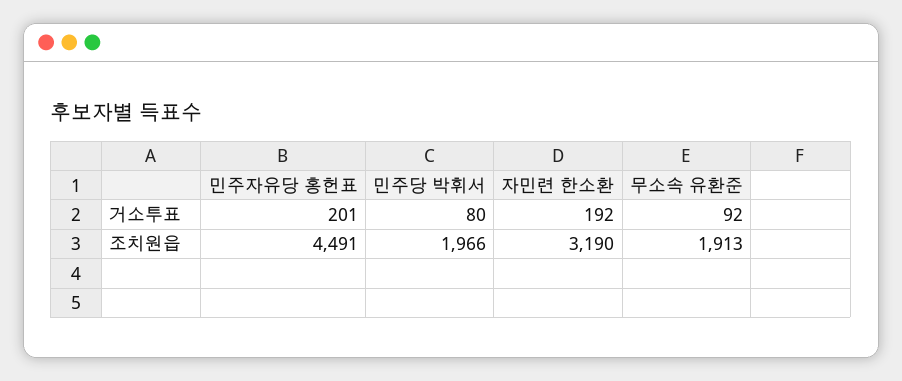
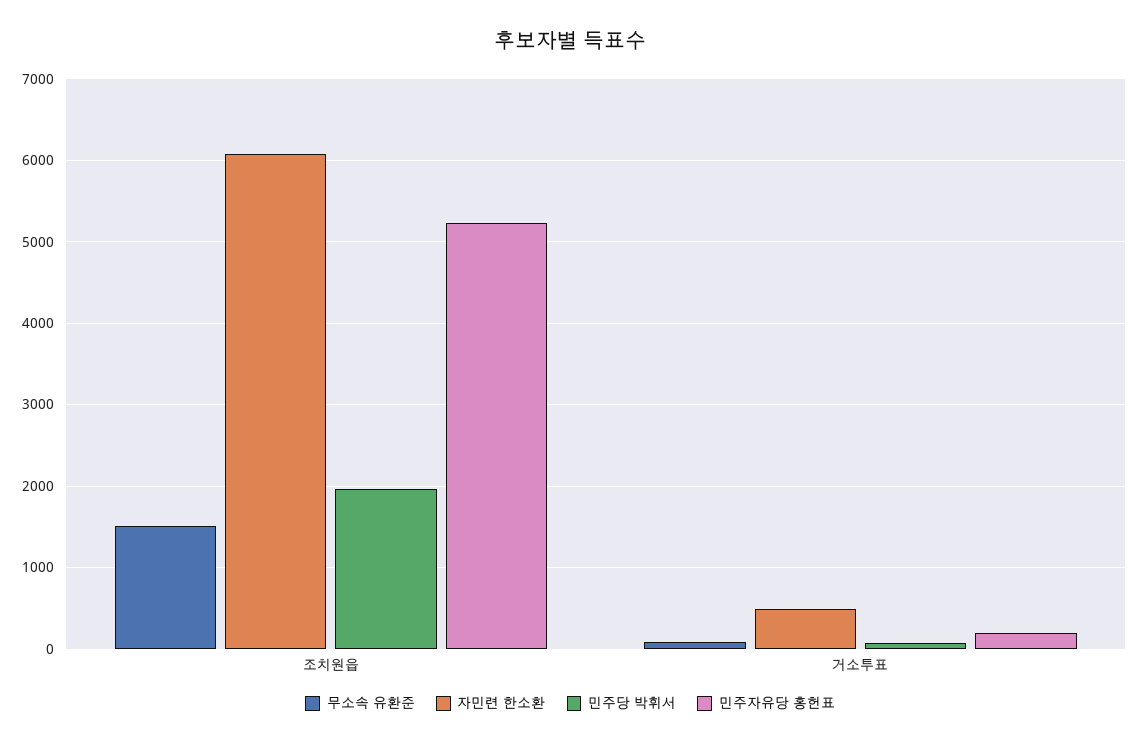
  {
    "민주자유당 홍헌표": {
      "거소투표": 201,
-     "조치원읍": 4491
+     "조치원읍": 5200
    },
    "민주당 박휘서": {
      "거소투표": 80,
      "조치원읍": 1966
    },
    "자민련 한소환": {
-     "거소투표": 192,
+     "거소투표": 500,
-     "조치원읍": 3190
+     "조치원읍": 6100
    },
    "무소속 유환준": {
      "거소투표": 92,
-     "조치원읍": 1913
+     "조치원읍": 1500
    }
  }

